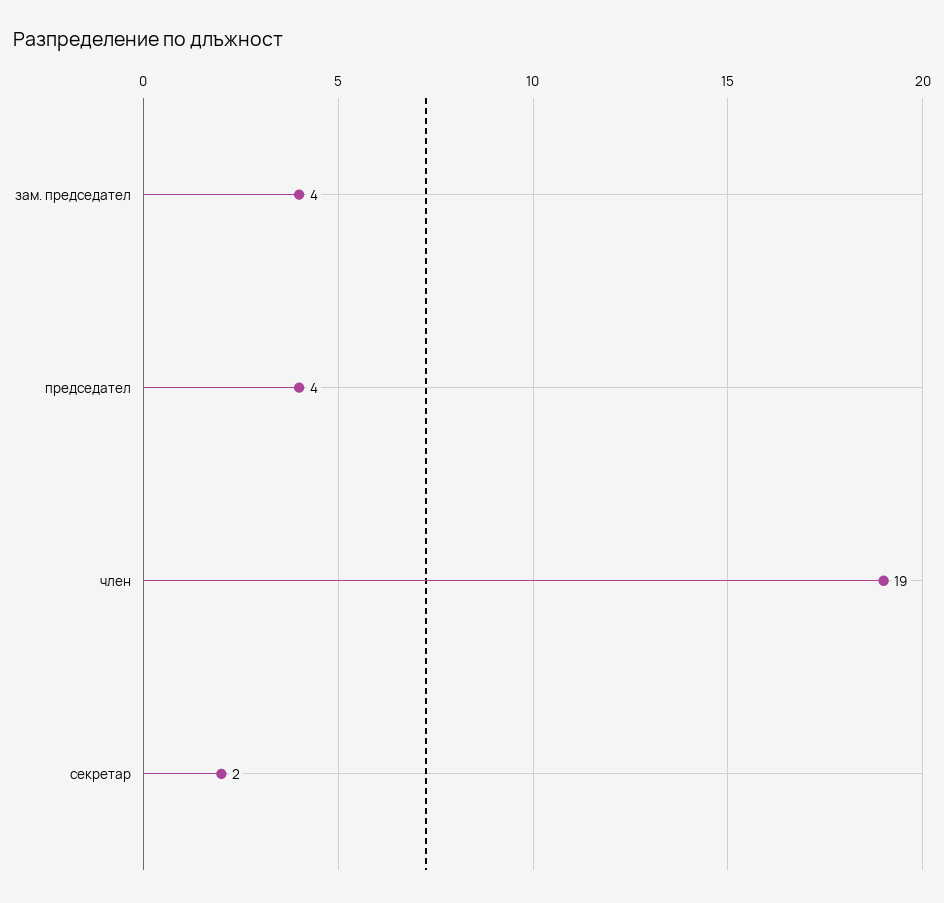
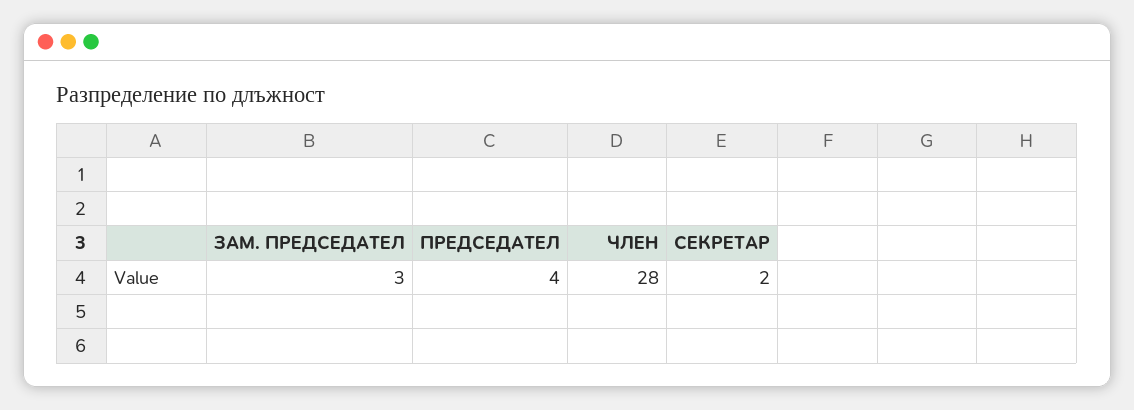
  {
-   "зам. председател": 4,
+   "зам. председател": 3,
    "председател": 4,
-   "член": 19,
+   "член": 28,
    "секретар": 2
  }

